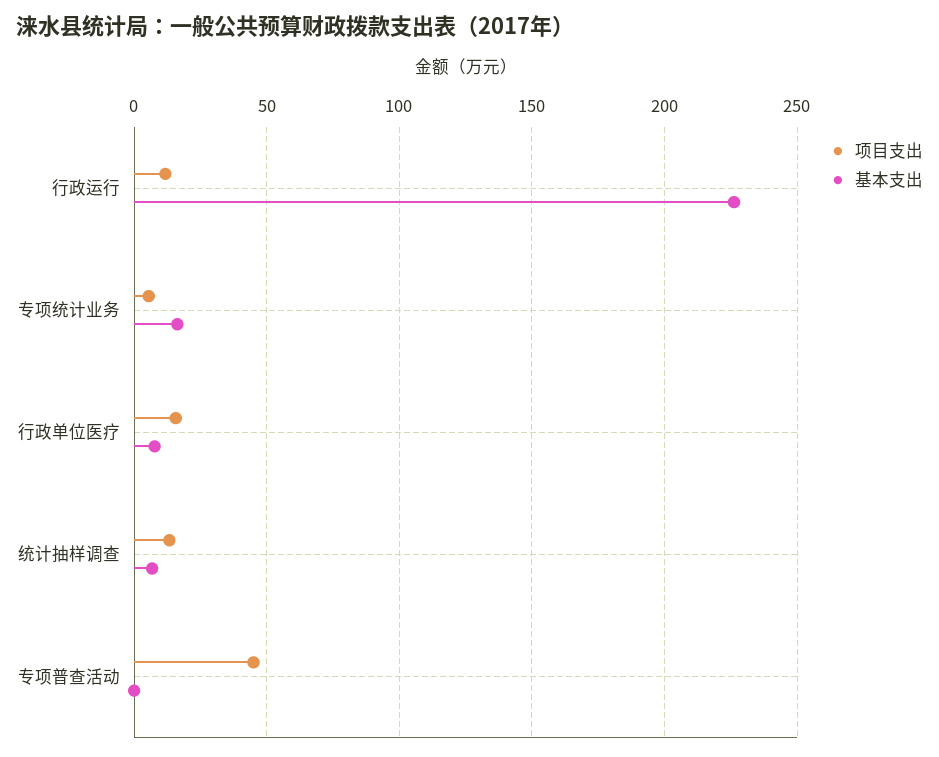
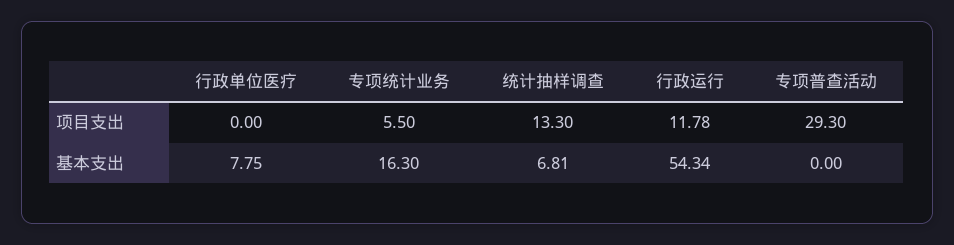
  {
    "项目支出": {
      "行政运行": 11.78,
      "专项统计业务": 5.5,
-     "行政单位医疗": 15,
+     "行政单位医疗": 0,
      "统计抽样调查": 13.3,
-     "专项普查活动": 45
+     "专项普查活动": 29.3
    },
    "基本支出": {
-     "行政运行": 225,
+     "行政运行": 54.34,
      "专项统计业务": 16.3,
      "行政单位医疗": 7.75,
      "统计抽样调查": 6.81,
      "专项普查活动": 0
    }
  }

